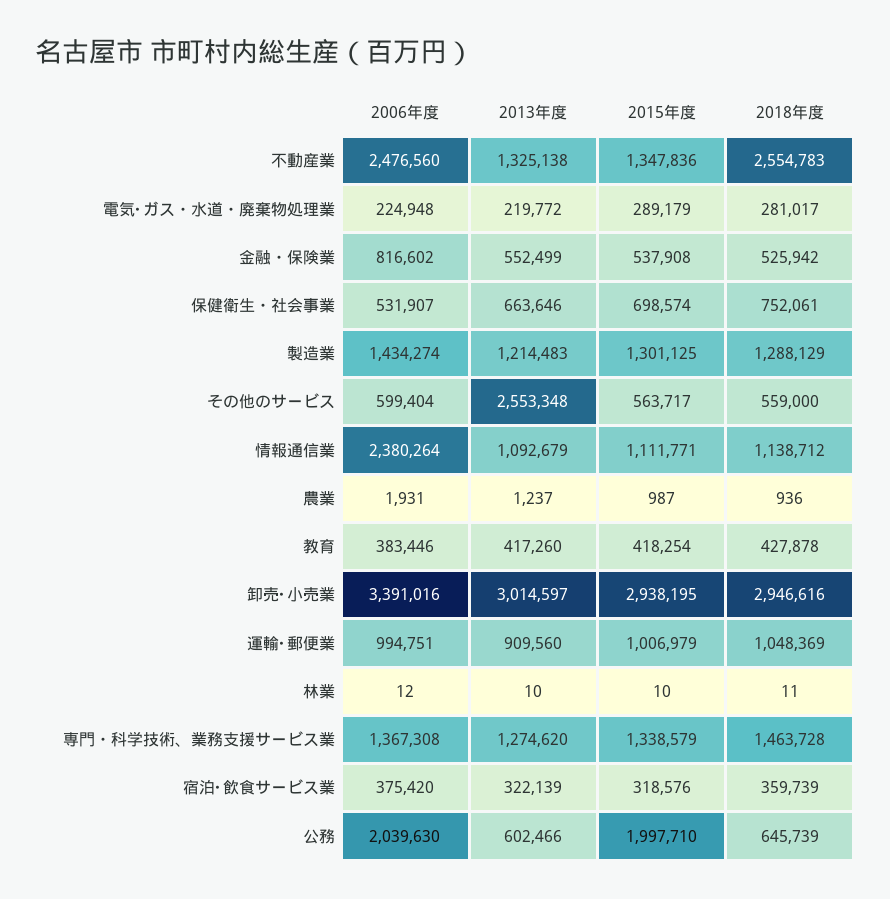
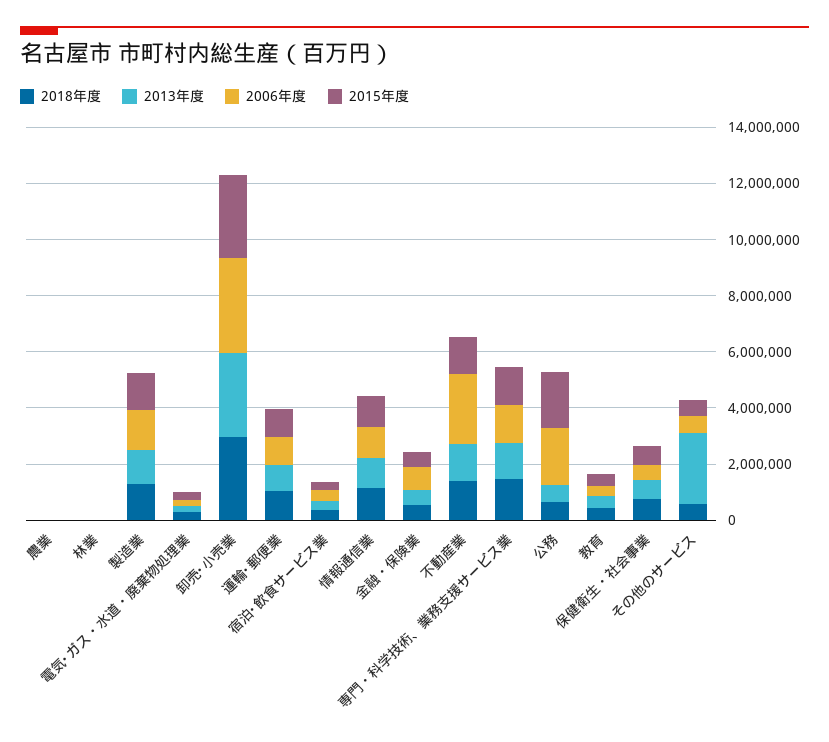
  {
    "2006年度": {
      "不動産業": 2476560,
      "電気･ガス・水道・廃棄物処理業": 224948,
      "金融・保険業": 816602,
      "保健衛生・社会事業": 531907,
      "製造業": 1434274,
      "その他のサービス": 599404,
-     "情報通信業": 2380264,
+     "情報通信業": 1000000,
      "農業": 1931,
      "教育": 383446,
      "卸売･小売業": 3391016,
      "運輸･郵便業": 994751,
      "林業": 12,
      "専門・科学技術、業務支援サービス業": 1367308,
      "宿泊･飲食サービス業": 375420,
      "公務": 2039630
    },
    "2013年度": {
      "不動産業": 1325138,
      "電気･ガス・水道・廃棄物処理業": 219772,
      "金融・保険業": 552499,
      "保健衛生・社会事業": 663646,
      "製造業": 1214483,
      "その他のサービス": 2553348,
      "情報通信業": 1092679,
      "農業": 1237,
      "教育": 417260,
      "卸売･小売業": 3014597,
      "運輸･郵便業": 909560,
      "林業": 10,
      "専門・科学技術、業務支援サービス業": 1274620,
      "宿泊･飲食サービス業": 322139,
      "公務": 602466
    },
    "2015年度": {
      "不動産業": 1347836,
      "電気･ガス・水道・廃棄物処理業": 289179,
      "金融・保険業": 537908,
      "保健衛生・社会事業": 698574,
      "製造業": 1301125,
      "その他のサービス": 563717,
      "情報通信業": 1111771,
      "農業": 987,
      "教育": 418254,
      "卸売･小売業": 2938195,
      "運輸･郵便業": 1006979,
      "林業": 10,
      "専門・科学技術、業務支援サービス業": 1338579,
      "宿泊･飲食サービス業": 318576,
      "公務": 1997710
    },
    "2018年度": {
-     "不動産業": 2554783,
+     "不動産業": 1500000,
      "電気･ガス・水道・廃棄物処理業": 281017,
      "金融・保険業": 525942,
      "保健衛生・社会事業": 752061,
      "製造業": 1288129,
      "その他のサービス": 559000,
      "情報通信業": 1138712,
      "農業": 936,
      "教育": 427878,
      "卸売･小売業": 2946616,
      "運輸･郵便業": 1048369,
      "林業": 11,
      "専門・科学技術、業務支援サービス業": 1463728,
      "宿泊･飲食サービス業": 359739,
      "公務": 645739
    }
  }

